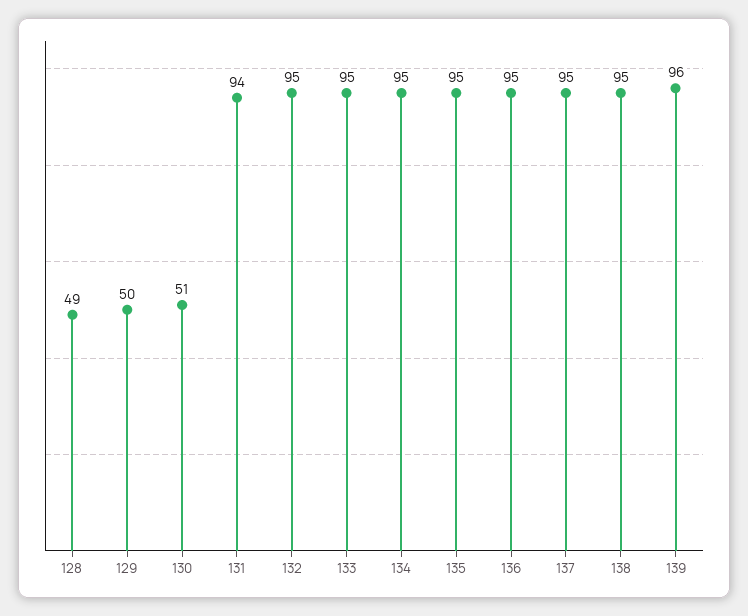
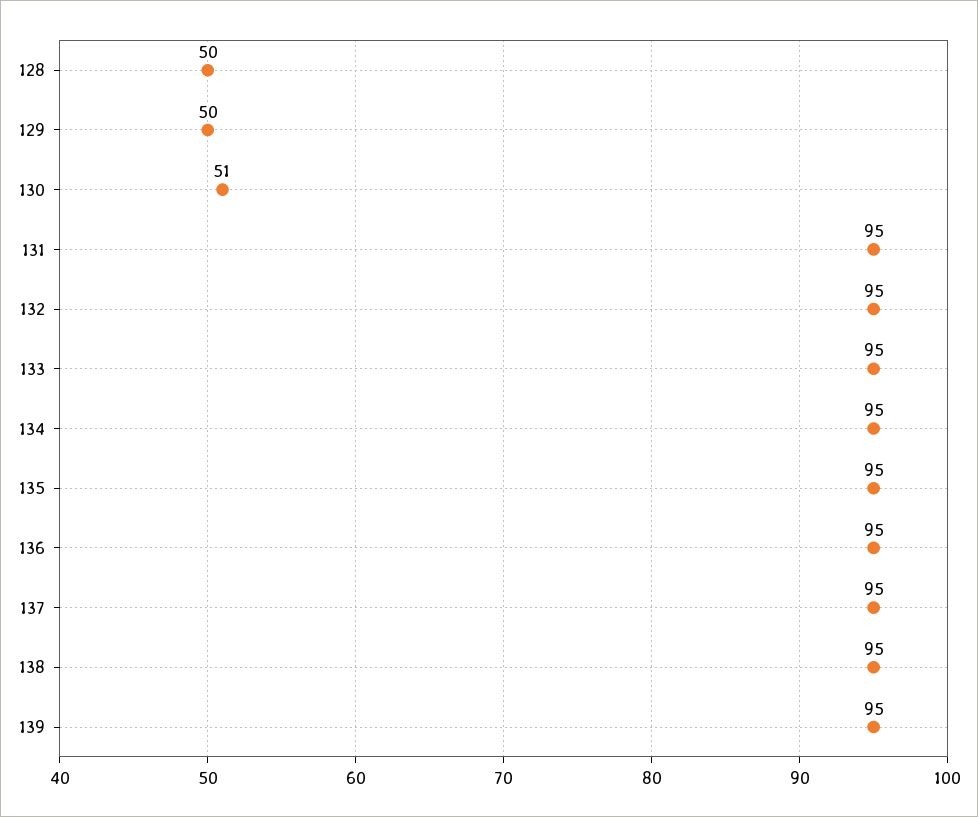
  {
-   "128": 49,
+   "128": 50,
    "129": 50,
    "130": 51,
-   "131": 94,
+   "131": 95,
    "132": 95,
    "133": 95,
    "134": 95,
    "135": 95,
    "136": 95,
    "137": 95,
    "138": 95,
-   "139": 96
+   "139": 95
  }

